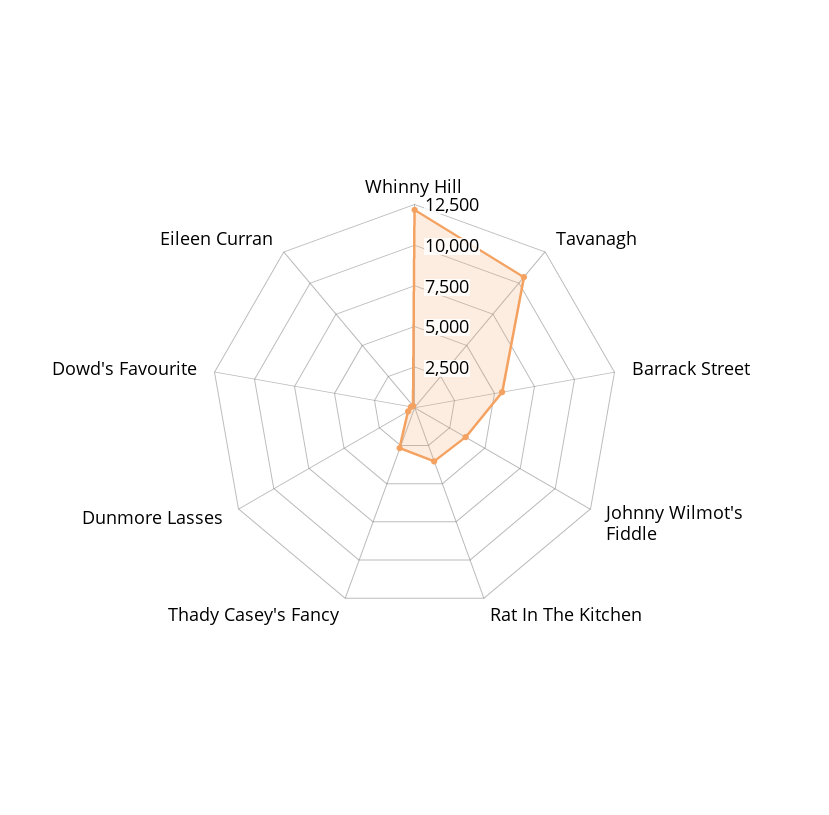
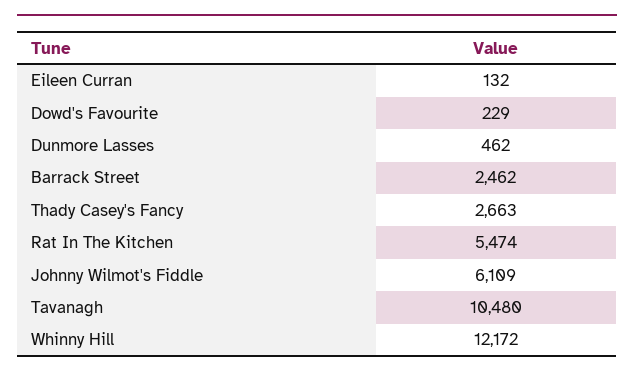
  {
    "Whinny Hill": 12172,
    "Tavanagh": 10480,
-   "Barrack Street": 5500,
+   "Barrack Street": 2462,
-   "Johnny Wilmot's Fiddle": 3500,
+   "Johnny Wilmot's Fiddle": 6109,
-   "Rat In The Kitchen": 3500,
+   "Rat In The Kitchen": 5474,
    "Thady Casey's Fancy": 2663,
    "Dunmore Lasses": 462,
    "Dowd's Favourite": 229,
    "Eileen Curran": 132
  }

